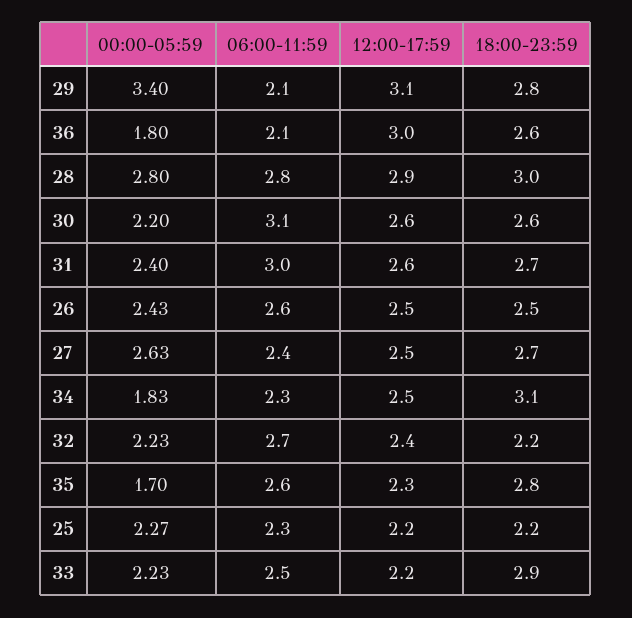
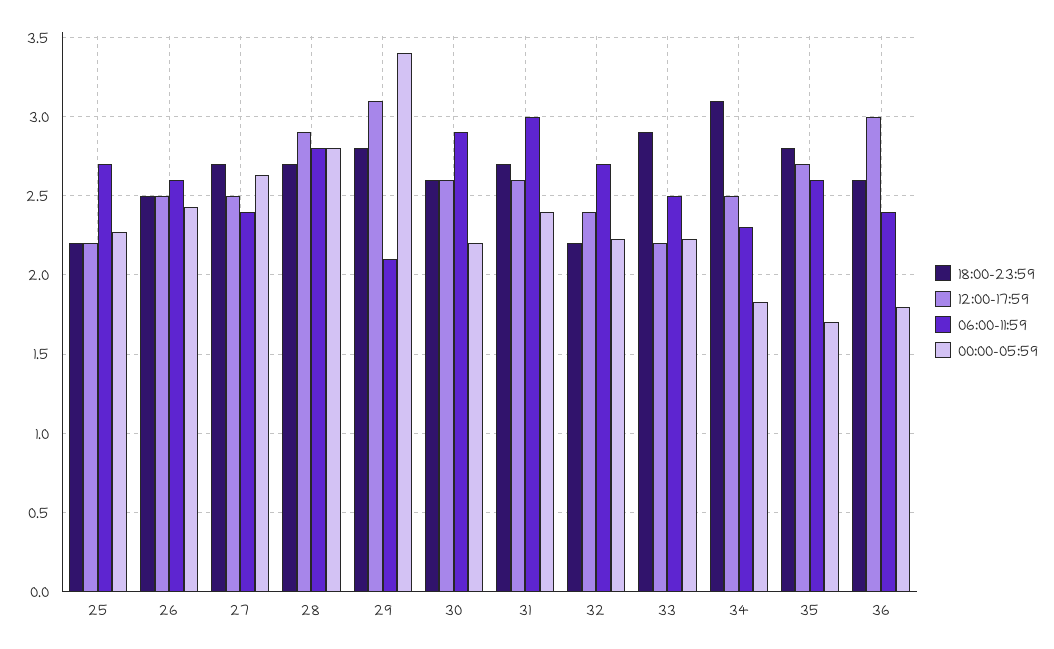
  {
    "00:00-05:59": {
      "29": 3.4,
      "36": 1.8,
      "28": 2.8,
      "30": 2.2,
      "31": 2.4,
      "26": 2.43,
      "27": 2.63,
      "34": 1.83,
      "32": 2.23,
      "35": 1.7,
      "25": 2.27,
      "33": 2.23
    },
    "06:00-11:59": {
      "29": 2.1,
-     "36": 2.1,
+     "36": 2.4,
      "28": 2.8,
-     "30": 3.1,
+     "30": 2.9,
      "31": 3,
      "26": 2.6,
      "27": 2.4,
      "34": 2.3,
      "32": 2.7,
      "35": 2.6,
-     "25": 2.3,
+     "25": 2.7,
      "33": 2.5
    },
    "12:00-17:59": {
      "29": 3.1,
      "36": 3,
      "28": 2.9,
      "30": 2.6,
      "31": 2.6,
      "26": 2.5,
      "27": 2.5,
      "34": 2.5,
      "32": 2.4,
-     "35": 2.3,
+     "35": 2.7,
      "25": 2.2,
      "33": 2.2
    },
    "18:00-23:59": {
      "29": 2.8,
      "36": 2.6,
-     "28": 3,
+     "28": 2.7,
      "30": 2.6,
      "31": 2.7,
      "26": 2.5,
      "27": 2.7,
      "34": 3.1,
      "32": 2.2,
      "35": 2.8,
      "25": 2.2,
      "33": 2.9
    }
  }

